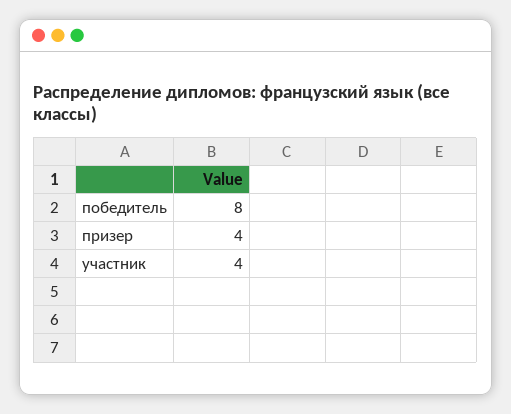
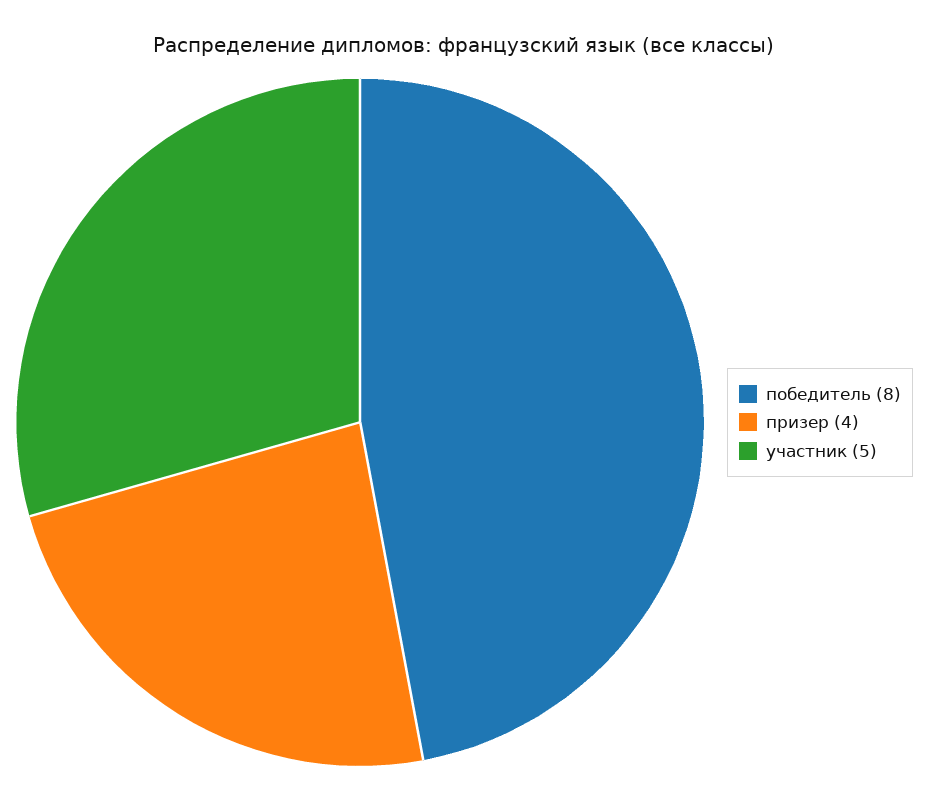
  {
    "победитель": 8,
    "призер": 4,
-   "участник": 4
+   "участник": 5
  }

